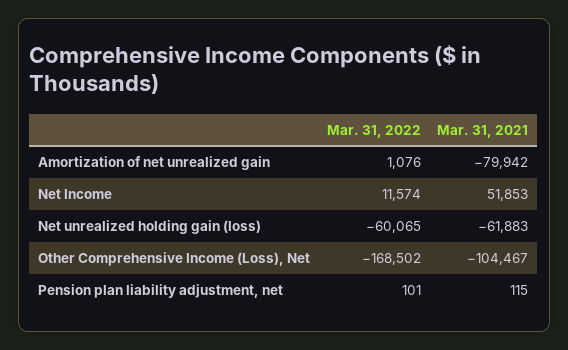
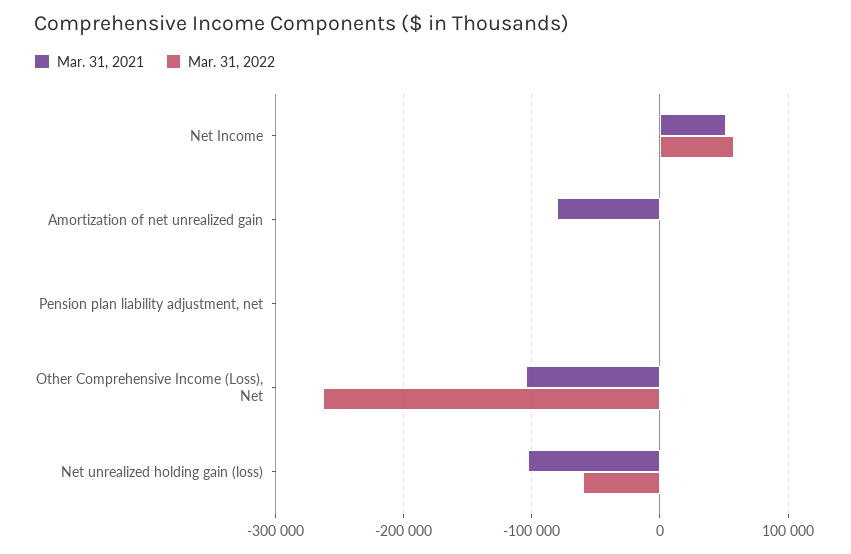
  {
    "Mar. 31, 2022": {
      "Amortization of net unrealized gain": 1076,
-     "Net Income": 11574,
+     "Net Income": 60000,
      "Net unrealized holding gain (loss)": -60065,
-     "Other Comprehensive Income (Loss), Net": -168502,
+     "Other Comprehensive Income (Loss), Net": -260000,
      "Pension plan liability adjustment, net": 101
    },
    "Mar. 31, 2021": {
      "Amortization of net unrealized gain": -79942,
      "Net Income": 51853,
-     "Net unrealized holding gain (loss)": -61883,
+     "Net unrealized holding gain (loss)": -100000,
      "Other Comprehensive Income (Loss), Net": -104467,
      "Pension plan liability adjustment, net": 115
    }
  }

